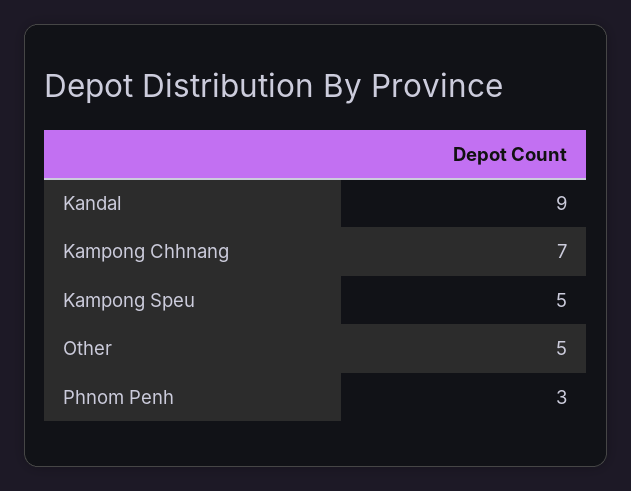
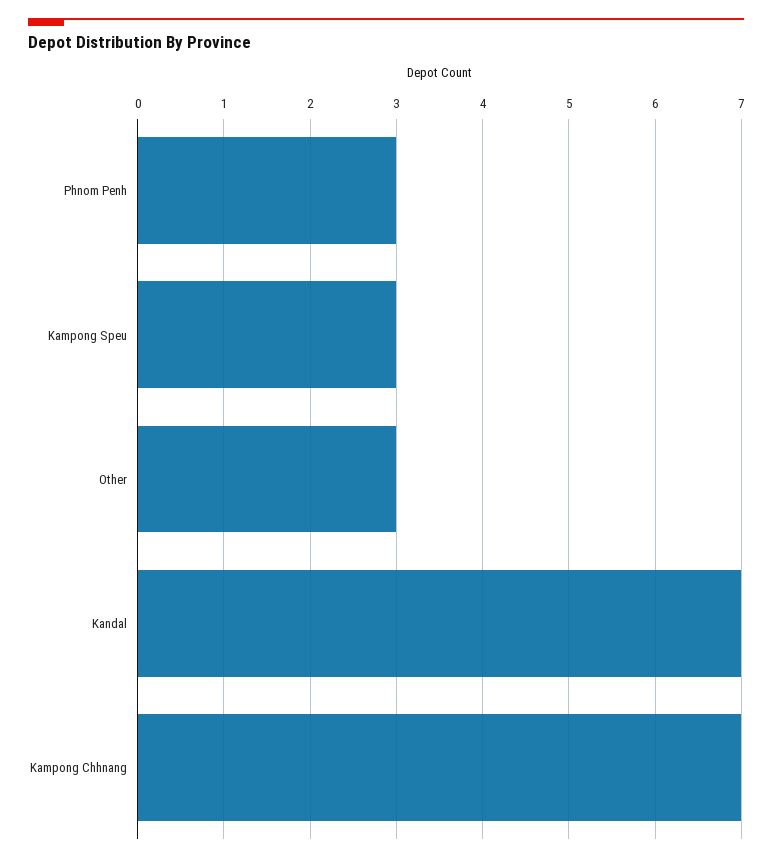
  {
-   "Kandal": 9,
+   "Kandal": 7,
    "Kampong Chhnang": 7,
-   "Kampong Speu": 5,
+   "Kampong Speu": 3,
-   "Other": 5,
+   "Other": 3,
    "Phnom Penh": 3
  }

